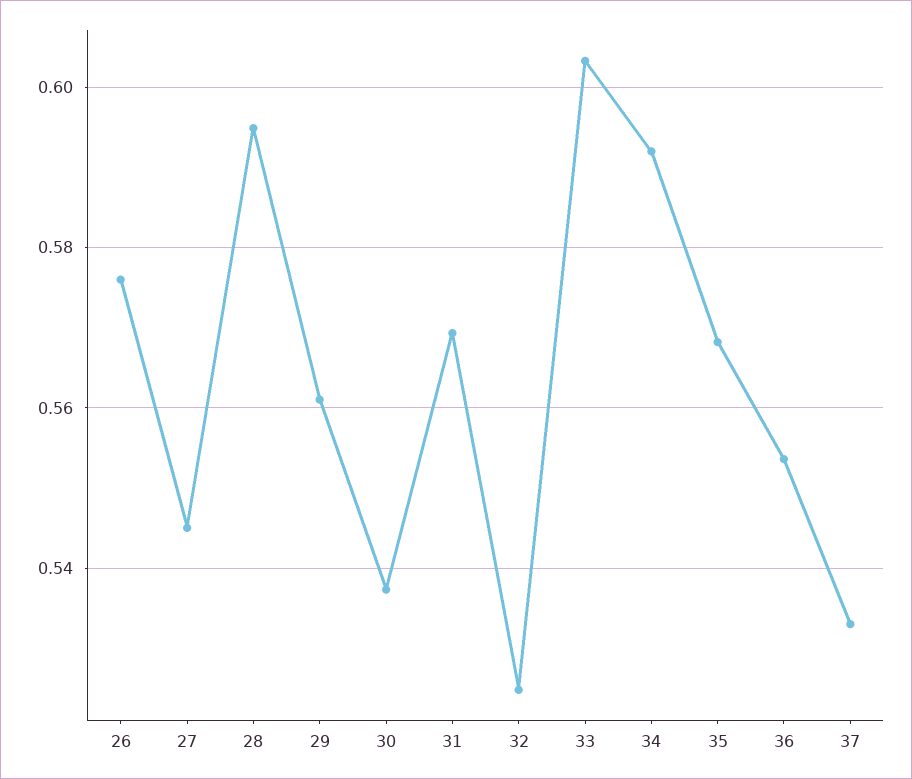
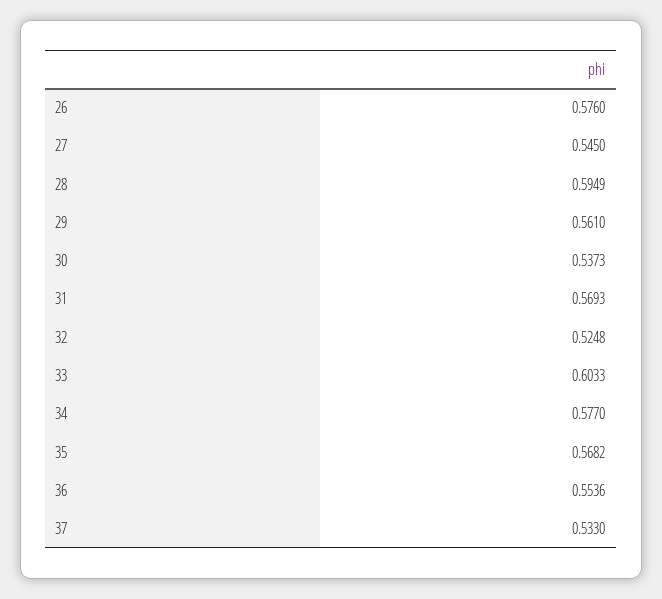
  {
    "26": 0.576,
    "27": 0.545,
    "28": 0.5949,
    "29": 0.561,
    "30": 0.5373,
    "31": 0.5693,
    "32": 0.5248,
    "33": 0.6033,
-   "34": 0.592,
+   "34": 0.577,
    "35": 0.5682,
    "36": 0.5536,
    "37": 0.533
  }

